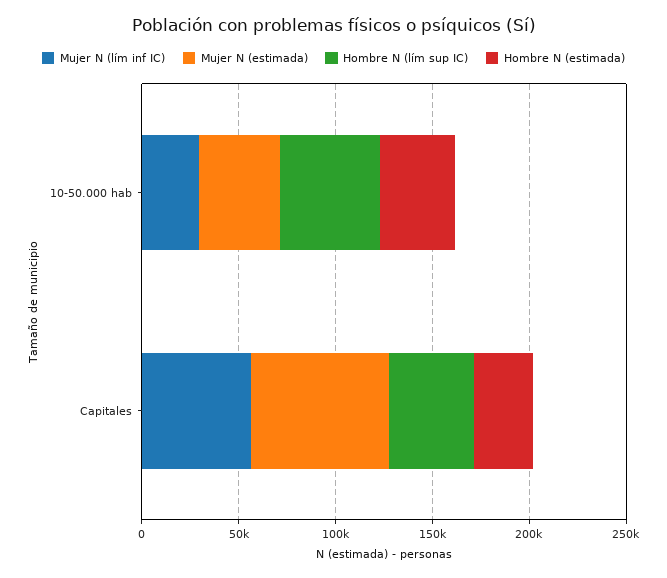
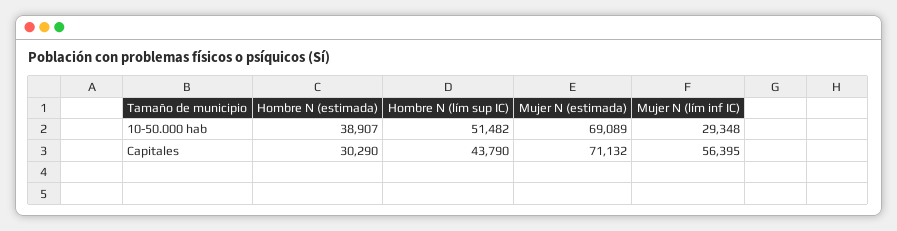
  {
    "Mujer N (lím inf IC)": {
      "10-50.000 hab": 29348,
      "Capitales": 56395
    },
    "Mujer N (estimada)": {
-     "10-50.000 hab": 40000,
+     "10-50.000 hab": 69089,
      "Capitales": 71132
    },
    "Hombre N (lím sup IC)": {
      "10-50.000 hab": 51482,
      "Capitales": 43790
    },
    "Hombre N (estimada)": {
      "10-50.000 hab": 38907,
      "Capitales": 30290
    }
  }

